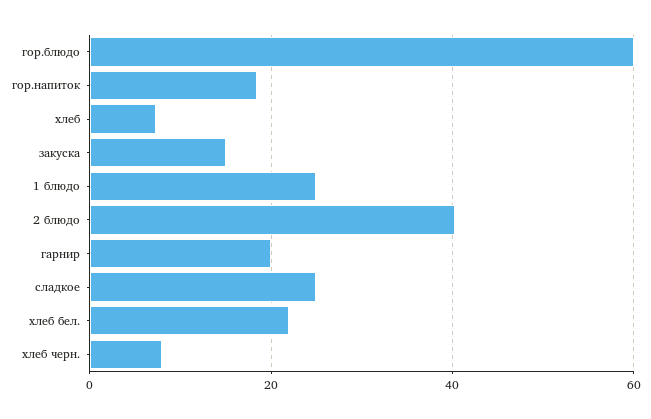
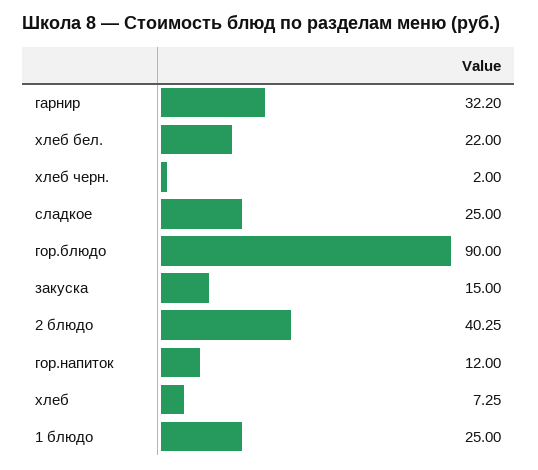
  {
-   "гор.блюдо": 60,
+   "гор.блюдо": 90,
-   "гор.напиток": 18,
+   "гор.напиток": 12,
    "хлеб": 7.25,
    "закуска": 15,
    "1 блюдо": 25,
    "2 блюдо": 40.25,
-   "гарнир": 20,
+   "гарнир": 32.2,
    "сладкое": 25,
    "хлеб бел.": 22,
-   "хлеб черн.": 8
+   "хлеб черн.": 2
  }

